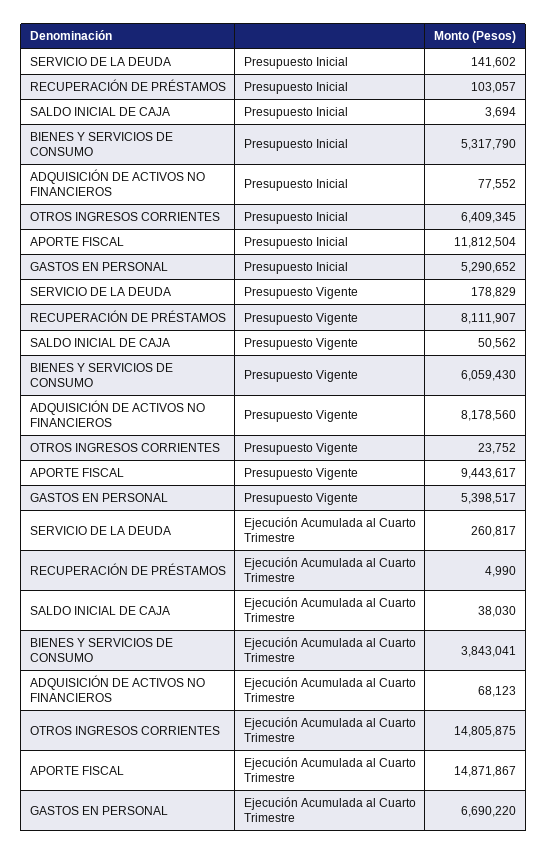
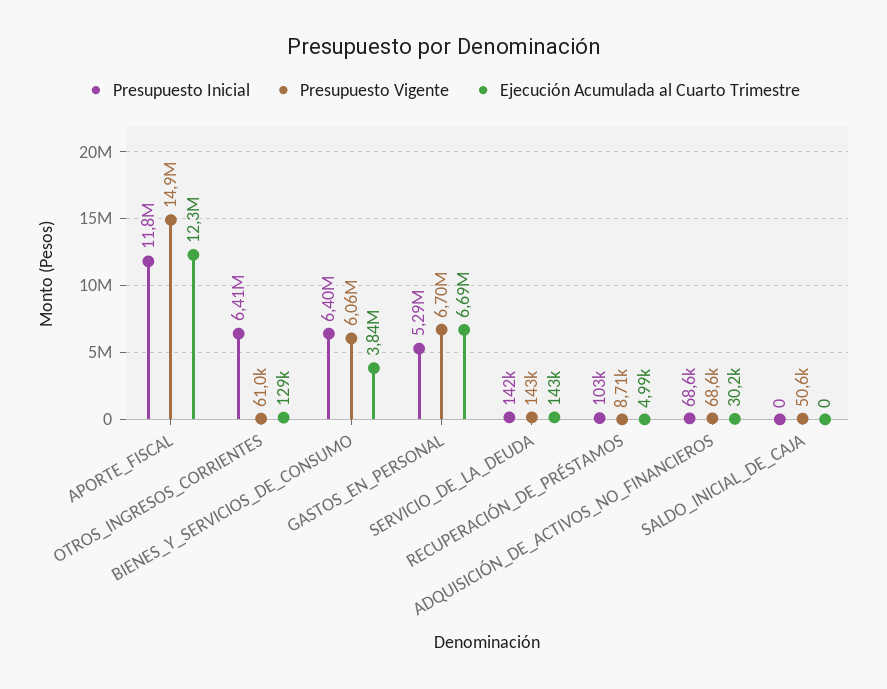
  {
    "Presupuesto Inicial": {
      "SERVICIO DE LA DEUDA": 141602,
      "RECUPERACIÓN DE PRÉSTAMOS": 103057,
-     "SALDO INICIAL DE CAJA": 3694,
+     "SALDO INICIAL DE CAJA": 0,
-     "BIENES Y SERVICIOS DE CONSUMO": 5317790,
+     "BIENES Y SERVICIOS DE CONSUMO": 6400000,
-     "ADQUISICIÓN DE ACTIVOS NO FINANCIEROS": 77552,
+     "ADQUISICIÓN DE ACTIVOS NO FINANCIEROS": 68600,
      "OTROS INGRESOS CORRIENTES": 6409345,
      "APORTE FISCAL": 11812504,
      "GASTOS EN PERSONAL": 5290652
    },
    "Presupuesto Vigente": {
-     "SERVICIO DE LA DEUDA": 178829,
+     "SERVICIO DE LA DEUDA": 143000,
-     "RECUPERACIÓN DE PRÉSTAMOS": 8111907,
+     "RECUPERACIÓN DE PRÉSTAMOS": 8710,
      "SALDO INICIAL DE CAJA": 50562,
      "BIENES Y SERVICIOS DE CONSUMO": 6059430,
-     "ADQUISICIÓN DE ACTIVOS NO FINANCIEROS": 8178560,
+     "ADQUISICIÓN DE ACTIVOS NO FINANCIEROS": 68600,
-     "OTROS INGRESOS CORRIENTES": 23752,
+     "OTROS INGRESOS CORRIENTES": 61000,
-     "APORTE FISCAL": 9443617,
+     "APORTE FISCAL": 14900000,
-     "GASTOS EN PERSONAL": 5398517
+     "GASTOS EN PERSONAL": 6700000
    },
    "Ejecución Acumulada al Cuarto Trimestre": {
-     "SERVICIO DE LA DEUDA": 260817,
+     "SERVICIO DE LA DEUDA": 143000,
      "RECUPERACIÓN DE PRÉSTAMOS": 4990,
-     "SALDO INICIAL DE CAJA": 38030,
+     "SALDO INICIAL DE CAJA": 0,
      "BIENES Y SERVICIOS DE CONSUMO": 3843041,
-     "ADQUISICIÓN DE ACTIVOS NO FINANCIEROS": 68123,
+     "ADQUISICIÓN DE ACTIVOS NO FINANCIEROS": 30200,
-     "OTROS INGRESOS CORRIENTES": 14805875,
+     "OTROS INGRESOS CORRIENTES": 129000,
-     "APORTE FISCAL": 14871867,
+     "APORTE FISCAL": 12300000,
      "GASTOS EN PERSONAL": 6690220
    }
  }

